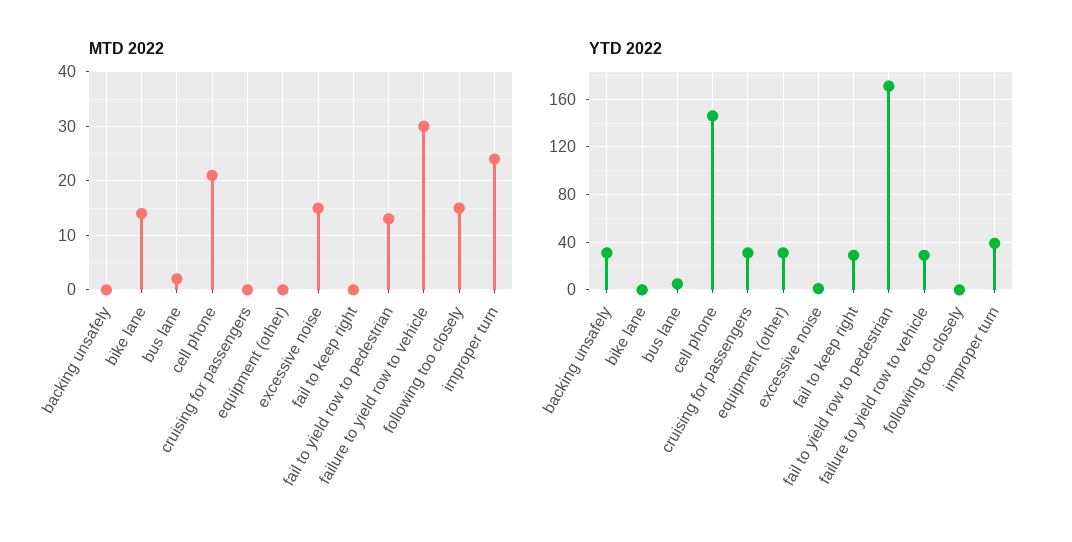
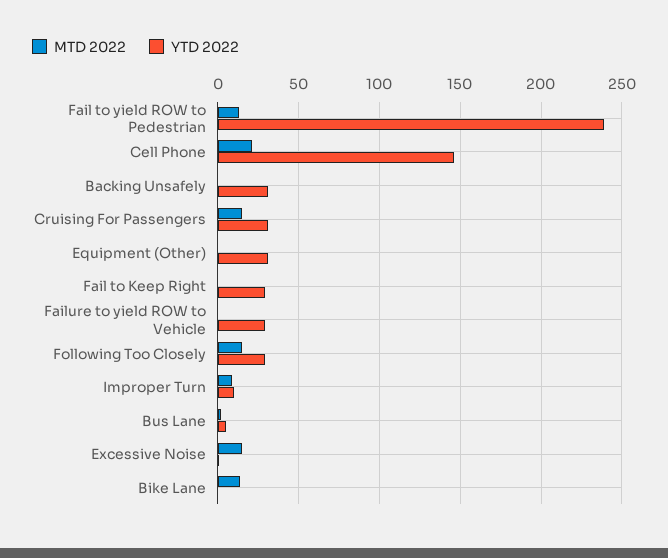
  {
    "MTD 2022": {
      "backing unsafely": 0,
      "bike lane": 15,
      "bus lane": 0,
      "cell phone": 20,
-     "cruising for passengers": 0,
+     "cruising for passengers": 15,
      "equipment (other)": 0,
      "excessive noise": 15,
      "fail to keep right": 0,
      "fail to yield row to pedestrian": 15,
-     "failure to yield row to vehicle": 30,
+     "failure to yield row to vehicle": 0,
      "following too closely": 15,
-     "improper turn": 25
+     "improper turn": 10
    },
    "YTD 2022": {
      "backing unsafely": 30,
      "bike lane": 0,
      "bus lane": 5,
      "cell phone": 145,
      "cruising for passengers": 30,
      "equipment (other)": 30,
      "excessive noise": 0,
      "fail to keep right": 30,
-     "fail to yield row to pedestrian": 170,
+     "fail to yield row to pedestrian": 240,
      "failure to yield row to vehicle": 30,
-     "following too closely": 0,
+     "following too closely": 30,
-     "improper turn": 40
+     "improper turn": 10
    }
  }

